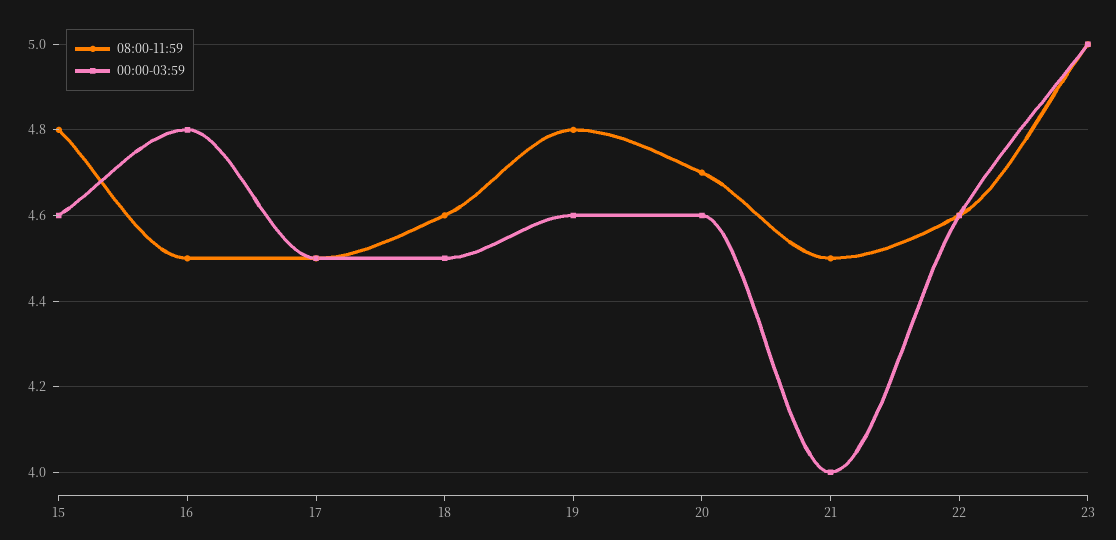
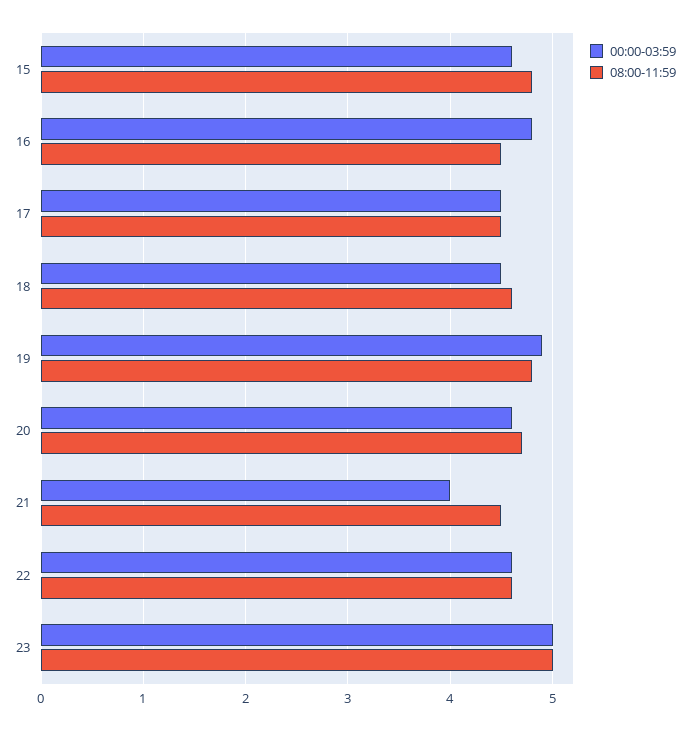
  {
    "08:00-11:59": {
      "15": 4.8,
      "16": 4.5,
      "17": 4.5,
      "18": 4.6,
      "19": 4.8,
      "20": 4.7,
      "21": 4.5,
      "22": 4.6,
      "23": 5
    },
    "00:00-03:59": {
      "15": 4.6,
      "16": 4.8,
      "17": 4.5,
      "18": 4.5,
-     "19": 4.6,
+     "19": 4.9,
      "20": 4.6,
      "21": 4,
      "22": 4.6,
      "23": 5
    }
  }

